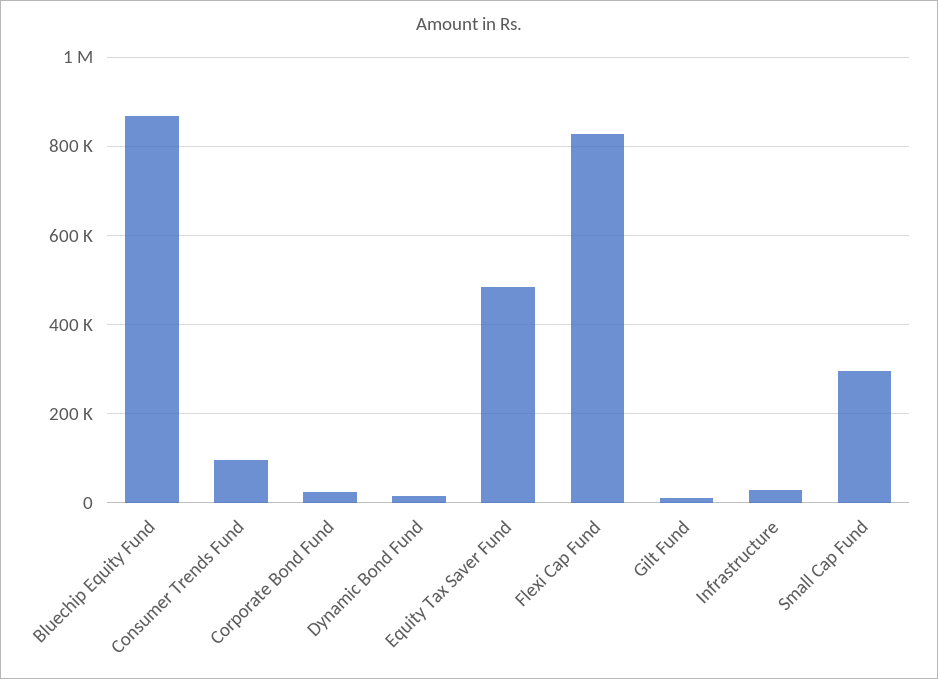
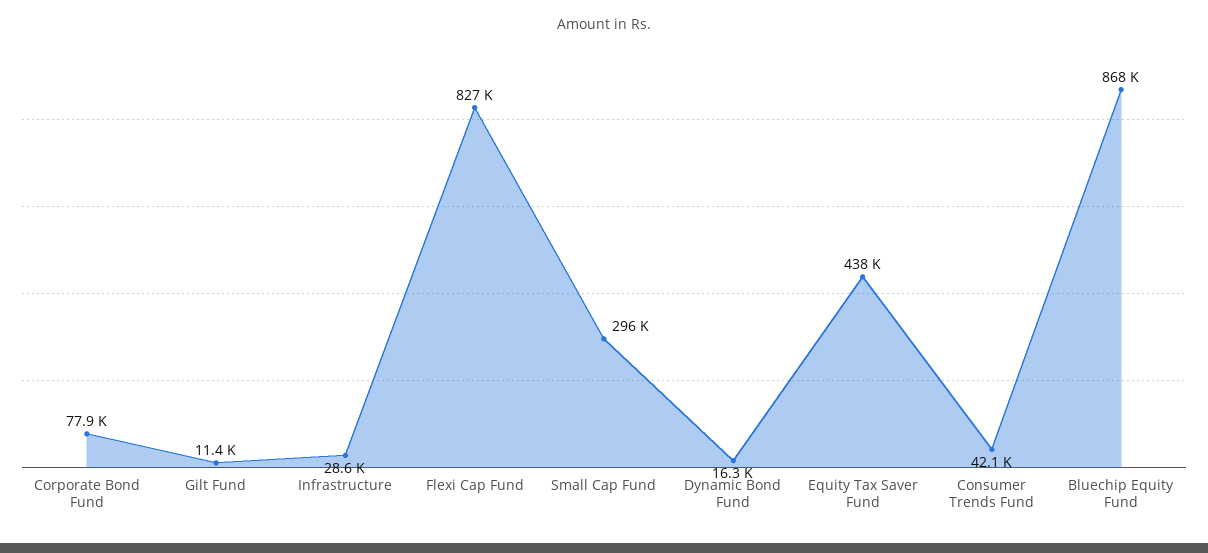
  {
    "Bluechip Equity Fund": 868000,
-   "Consumer Trends Fund": 100000,
+   "Consumer Trends Fund": 42100,
-   "Corporate Bond Fund": 20000,
+   "Corporate Bond Fund": 77900,
    "Dynamic Bond Fund": 16300,
-   "Equity Tax Saver Fund": 480000,
+   "Equity Tax Saver Fund": 438000,
    "Flexi Cap Fund": 827000,
    "Gilt Fund": 11400,
    "Infrastructure": 28600,
    "Small Cap Fund": 296000
  }

